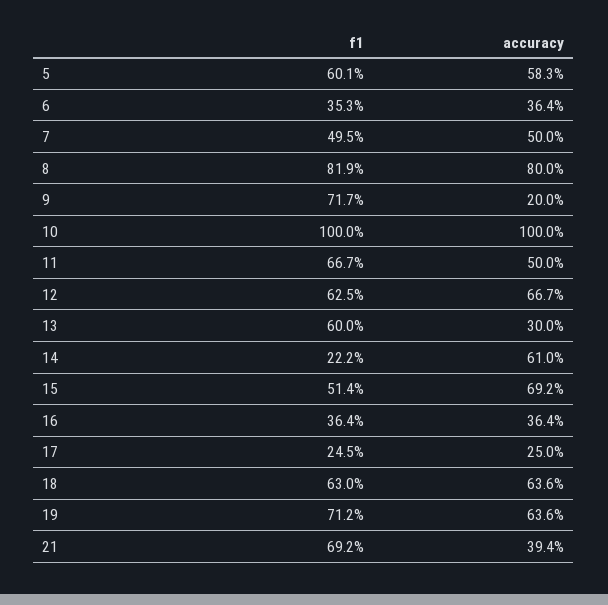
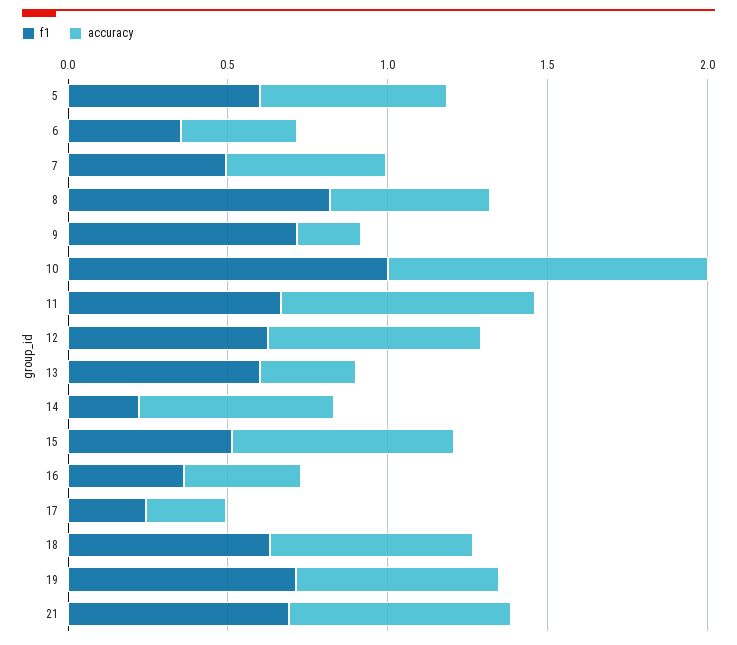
  {
    "f1": {
      "5": 0.601,
      "6": 0.353,
      "7": 0.495,
      "8": 0.819,
      "9": 0.717,
      "10": 1,
      "11": 0.667,
      "12": 0.625,
      "13": 0.6,
      "14": 0.222,
      "15": 0.514,
      "16": 0.364,
      "17": 0.245,
      "18": 0.63,
      "19": 0.712,
      "21": 0.692
    },
    "accuracy": {
      "5": 0.583,
      "6": 0.364,
      "7": 0.5,
-     "8": 0.8,
+     "8": 0.5,
      "9": 0.2,
      "10": 1,
-     "11": 0.5,
+     "11": 0.8,
      "12": 0.667,
      "13": 0.3,
      "14": 0.61,
      "15": 0.692,
      "16": 0.364,
      "17": 0.25,
      "18": 0.636,
      "19": 0.636,
-     "21": 0.394
+     "21": 0.7
    }
  }

